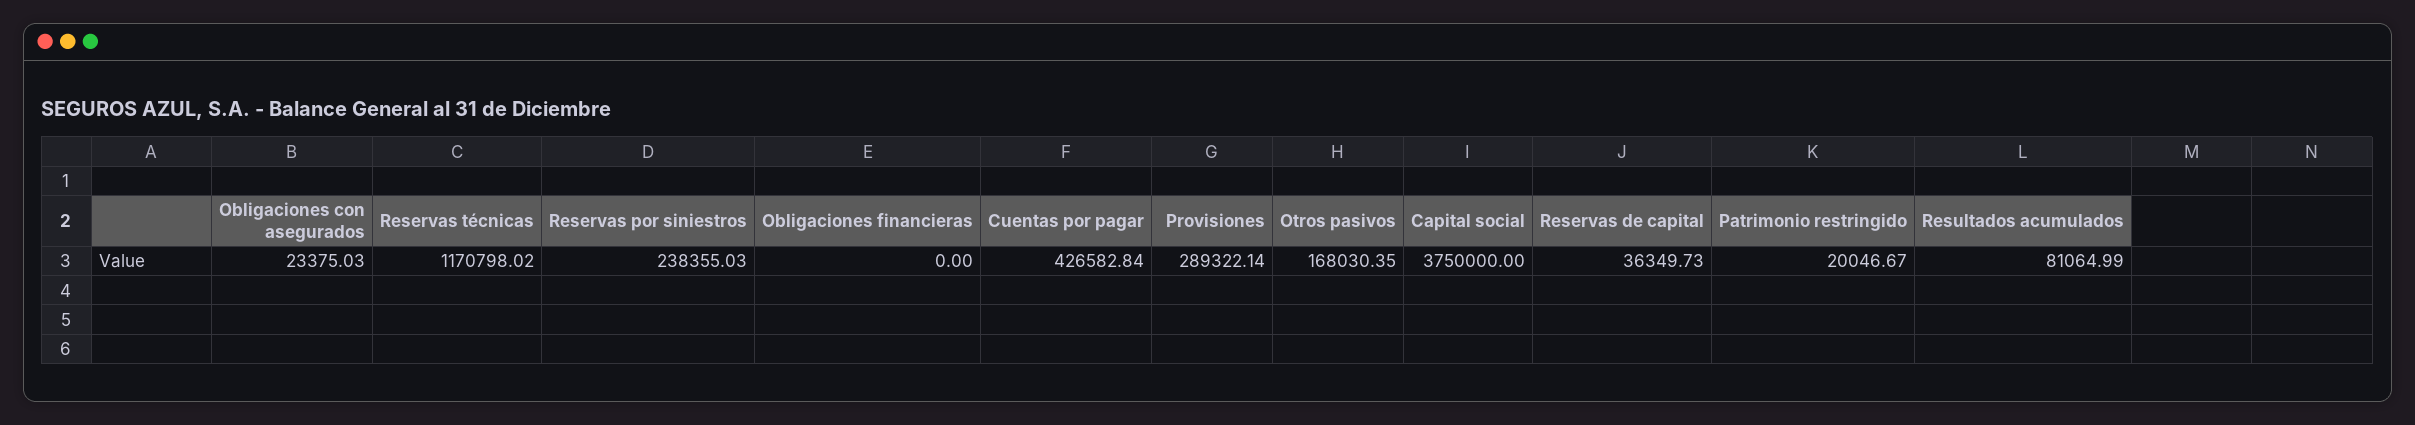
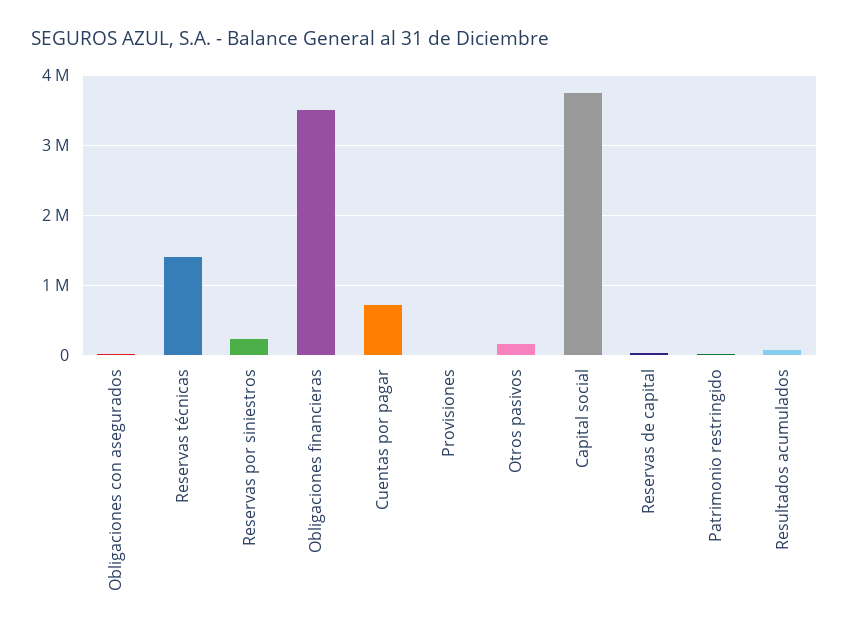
  {
    "Obligaciones con asegurados": 23375.03,
-   "Reservas técnicas": 1170798.02,
+   "Reservas técnicas": 1400000,
    "Reservas por siniestros": 238355.03,
-   "Obligaciones financieras": 0,
+   "Obligaciones financieras": 3500000,
-   "Cuentas por pagar": 426582.84,
+   "Cuentas por pagar": 700000,
-   "Provisiones": 289322.14,
+   "Provisiones": 0,
    "Otros pasivos": 168030.35,
    "Capital social": 3750000,
    "Reservas de capital": 36349.73,
    "Patrimonio restringido": 20046.67,
    "Resultados acumulados": 81064.99
  }

